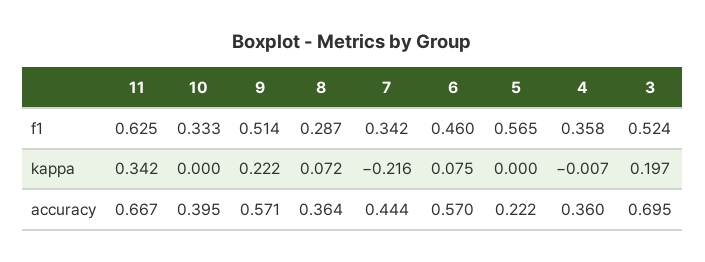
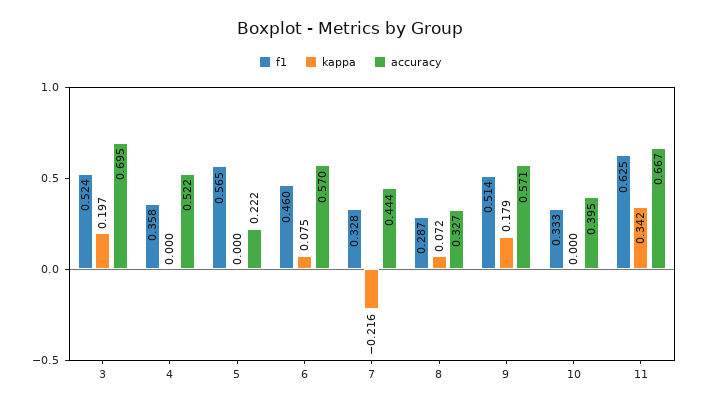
  {
    "f1": {
      "11": 0.625,
      "10": 0.333,
      "9": 0.514,
      "8": 0.287,
-     "7": 0.342,
+     "7": 0.328,
      "6": 0.46,
      "5": 0.565,
      "4": 0.358,
      "3": 0.524
    },
    "kappa": {
      "11": 0.342,
      "10": 0,
-     "9": 0.222,
+     "9": 0.179,
      "8": 0.072,
      "7": -0.216,
      "6": 0.075,
      "5": 0,
-     "4": -0.007,
+     "4": 0,
      "3": 0.197
    },
    "accuracy": {
      "11": 0.667,
      "10": 0.395,
      "9": 0.571,
-     "8": 0.364,
+     "8": 0.327,
      "7": 0.444,
      "6": 0.57,
      "5": 0.222,
-     "4": 0.36,
+     "4": 0.522,
      "3": 0.695
    }
  }

